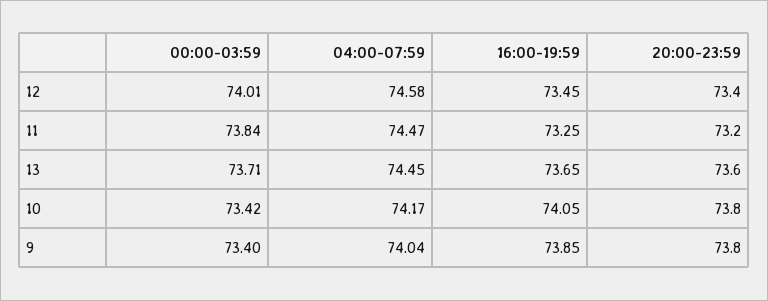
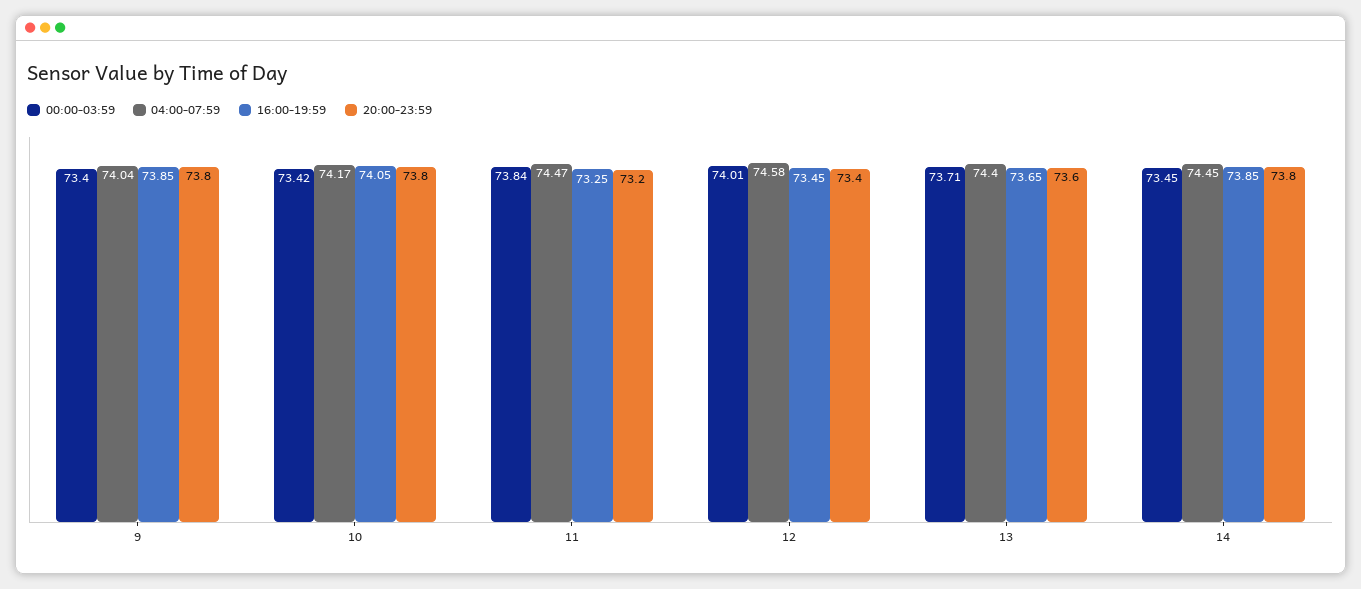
  {
    "00:00-03:59": {
      "12": 74.01,
      "11": 73.84,
      "13": 73.71,
      "10": 73.42,
-     "9": 73.4
+     "9": 73.4,
+     "14": 73.45
    },
    "04:00-07:59": {
      "12": 74.58,
      "11": 74.47,
-     "13": 74.45,
+     "13": 74.4,
      "10": 74.17,
-     "9": 74.04
+     "9": 74.04,
+     "14": 74.45
    },
    "16:00-19:59": {
      "12": 73.45,
      "11": 73.25,
      "13": 73.65,
      "10": 74.05,
-     "9": 73.85
+     "9": 73.85,
+     "14": 73.85
    },
    "20:00-23:59": {
      "12": 73.4,
      "11": 73.2,
      "13": 73.6,
      "10": 73.8,
-     "9": 73.8
+     "9": 73.8,
+     "14": 73.8
    }
  }

